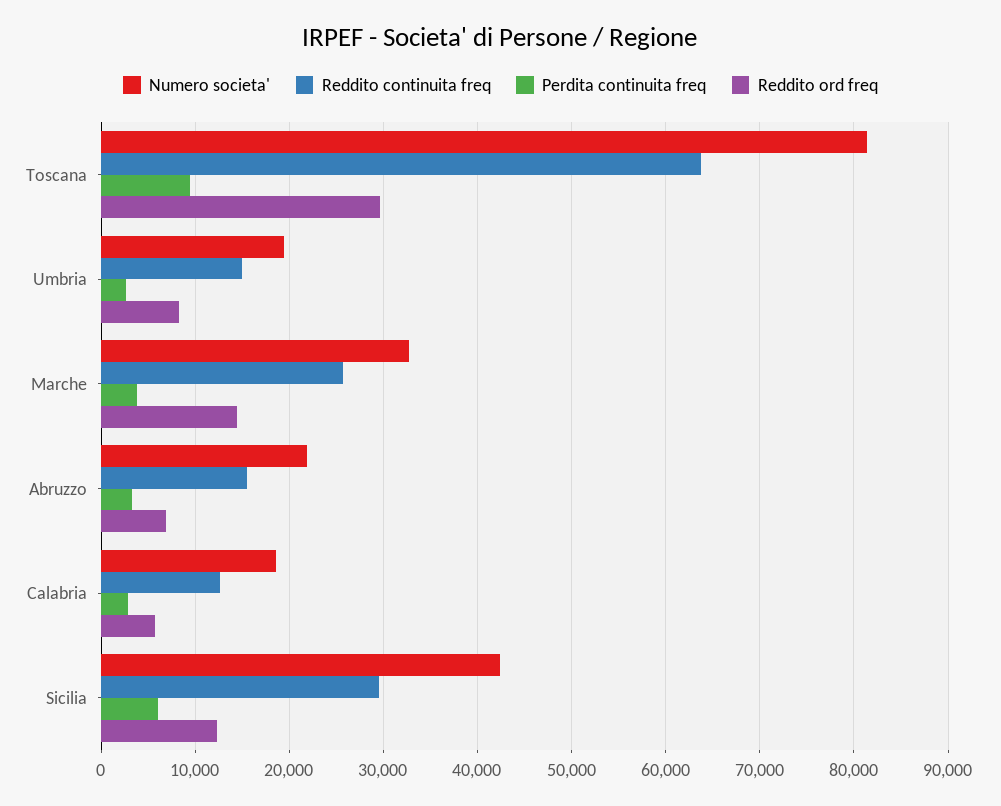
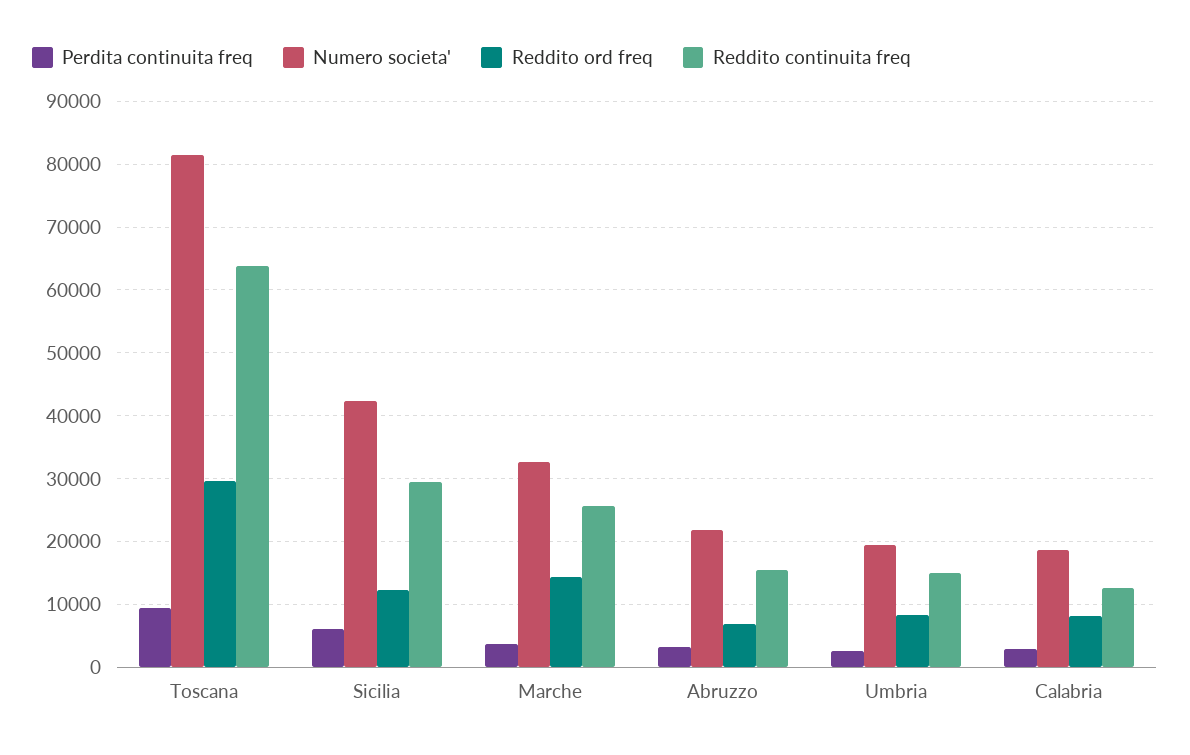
  {
    "Numero societa'": {
      "Toscana": 81000,
      "Umbria": 19000,
      "Marche": 33000,
      "Abruzzo": 22000,
      "Calabria": 19000,
      "Sicilia": 42000
    },
    "Reddito continuita freq": {
      "Toscana": 64000,
      "Umbria": 15000,
      "Marche": 26000,
      "Abruzzo": 15000,
      "Calabria": 13000,
      "Sicilia": 30000
    },
    "Perdita continuita freq": {
      "Toscana": 9000,
      "Umbria": 3000,
      "Marche": 4000,
      "Abruzzo": 3000,
      "Calabria": 3000,
      "Sicilia": 6000
    },
    "Reddito ord freq": {
      "Toscana": 30000,
      "Umbria": 8000,
      "Marche": 14000,
      "Abruzzo": 7000,
-     "Calabria": 6000,
+     "Calabria": 8000,
      "Sicilia": 12000
    }
  }

